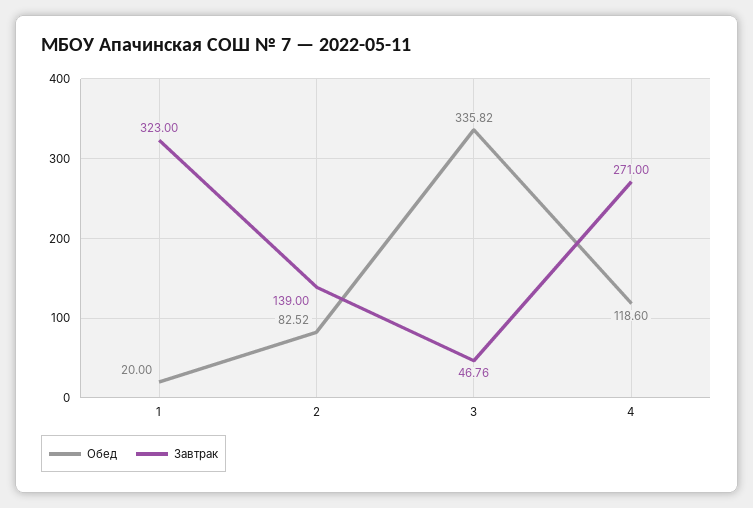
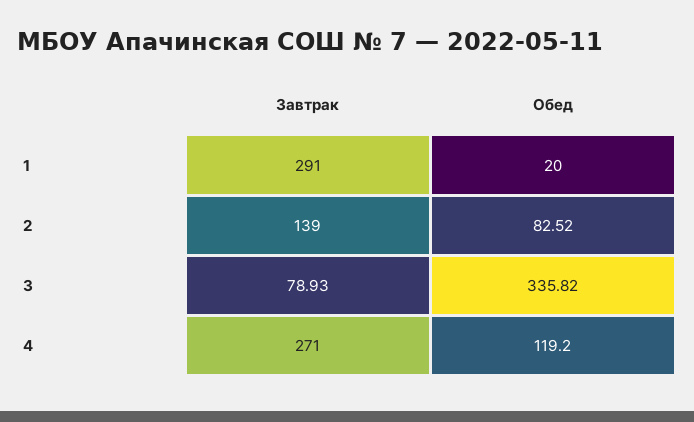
  {
    "Обед": {
      "1": 20,
      "2": 82.52,
      "3": 335.82,
-     "4": 118.6
+     "4": 119.2
    },
    "Завтрак": {
-     "1": 323,
+     "1": 291,
      "2": 139,
-     "3": 46.76,
+     "3": 78.93,
      "4": 271
    }
  }

